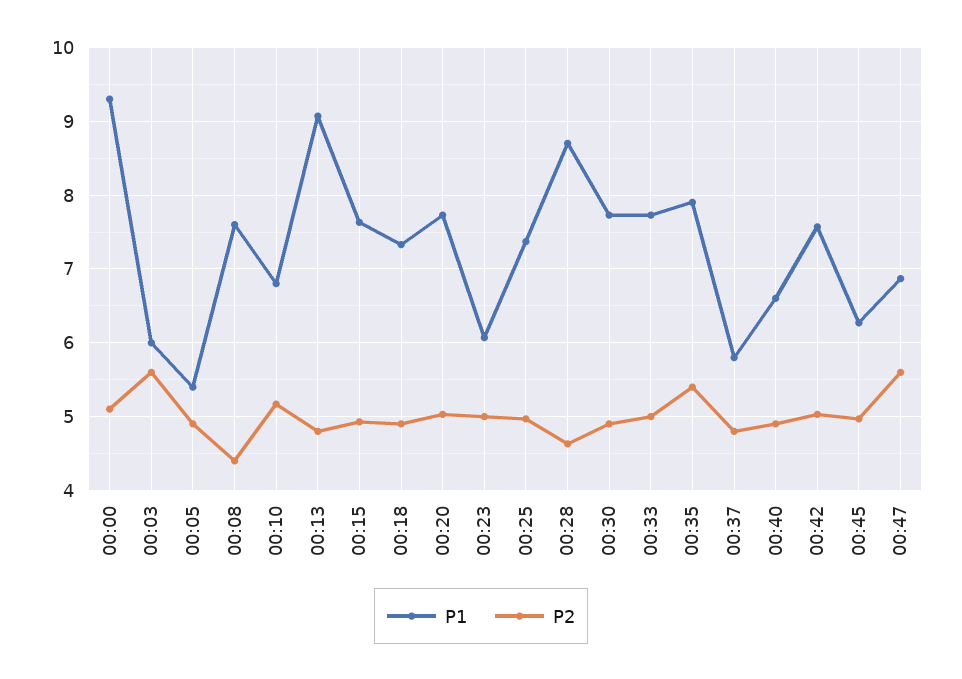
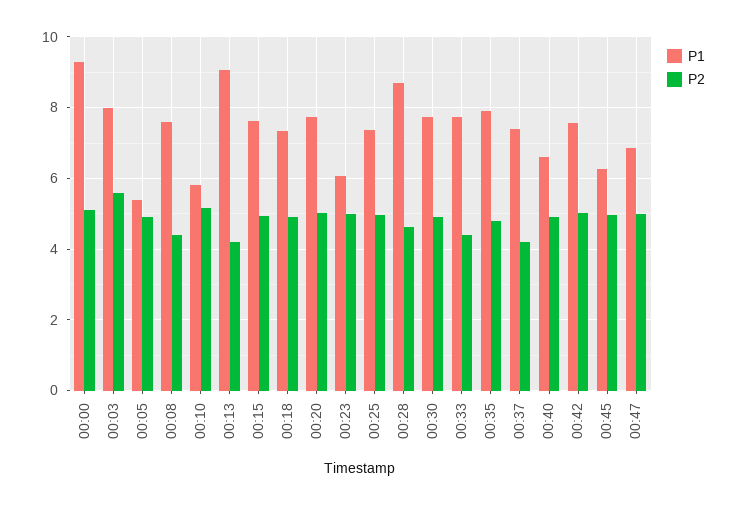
  {
    "P1": {
      "00:00": 9.3,
-     "00:03": 6,
+     "00:03": 8,
      "00:05": 5.4,
      "00:08": 7.6,
-     "00:10": 6.8,
+     "00:10": 5.8,
      "00:13": 9.1,
      "00:15": 7.6,
      "00:18": 7.3,
      "00:20": 7.7,
      "00:23": 6.1,
      "00:25": 7.4,
      "00:28": 8.7,
      "00:30": 7.7,
      "00:33": 7.7,
      "00:35": 7.9,
-     "00:37": 5.8,
+     "00:37": 7.4,
      "00:40": 6.6,
      "00:42": 7.6,
      "00:45": 6.3,
      "00:47": 6.9
    },
    "P2": {
      "00:00": 5.1,
      "00:03": 5.6,
      "00:05": 4.9,
      "00:08": 4.4,
      "00:10": 5.2,
-     "00:13": 4.8,
+     "00:13": 4.2,
      "00:15": 4.9,
      "00:18": 4.9,
      "00:20": 5,
      "00:23": 5,
      "00:25": 5,
      "00:28": 4.6,
      "00:30": 4.9,
-     "00:33": 5,
+     "00:33": 4.4,
-     "00:35": 5.4,
+     "00:35": 4.8,
-     "00:37": 4.8,
+     "00:37": 4.2,
      "00:40": 4.9,
      "00:42": 5,
      "00:45": 5,
-     "00:47": 5.6
+     "00:47": 5
    }
  }

